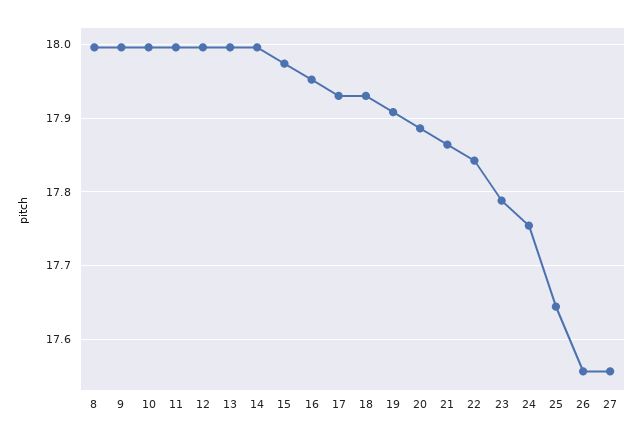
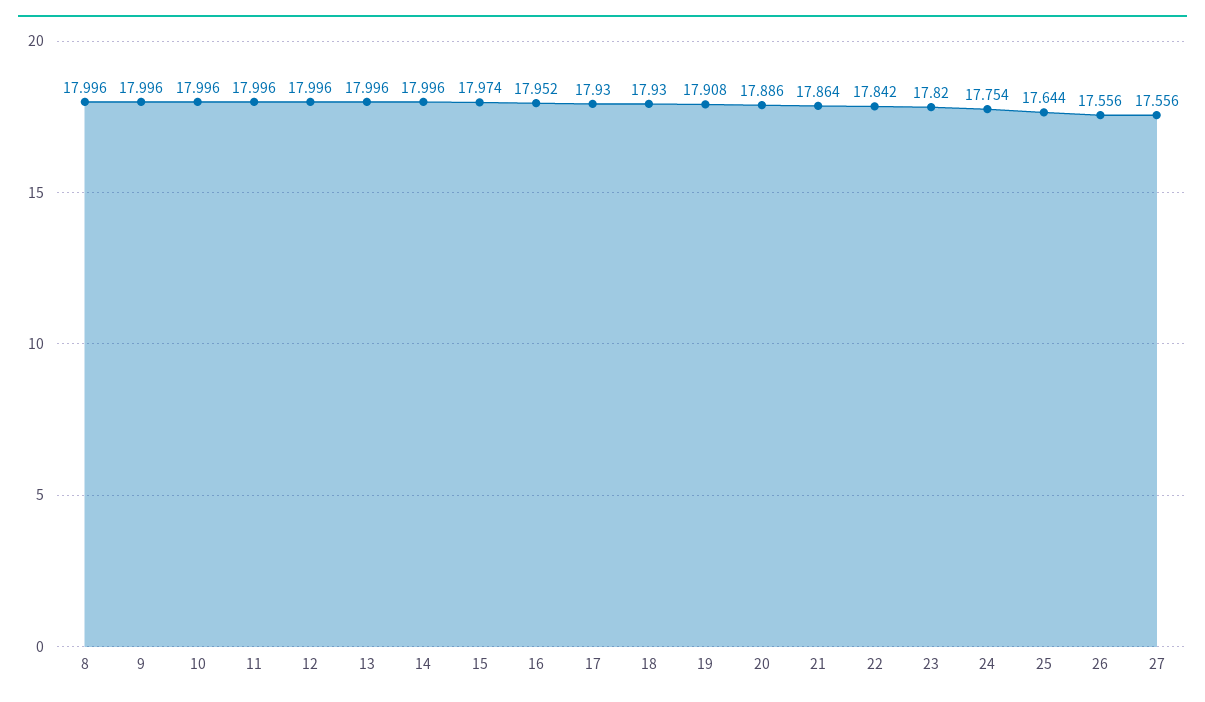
  {
    "8": 17.996,
    "9": 17.996,
    "10": 17.996,
    "11": 17.996,
    "12": 17.996,
    "13": 17.996,
    "14": 17.996,
    "15": 17.974,
    "16": 17.952,
    "17": 17.93,
    "18": 17.93,
    "19": 17.908,
    "20": 17.886,
    "21": 17.864,
    "22": 17.842,
-   "23": 17.79,
+   "23": 17.82,
    "24": 17.754,
    "25": 17.644,
    "26": 17.556,
    "27": 17.556
  }

